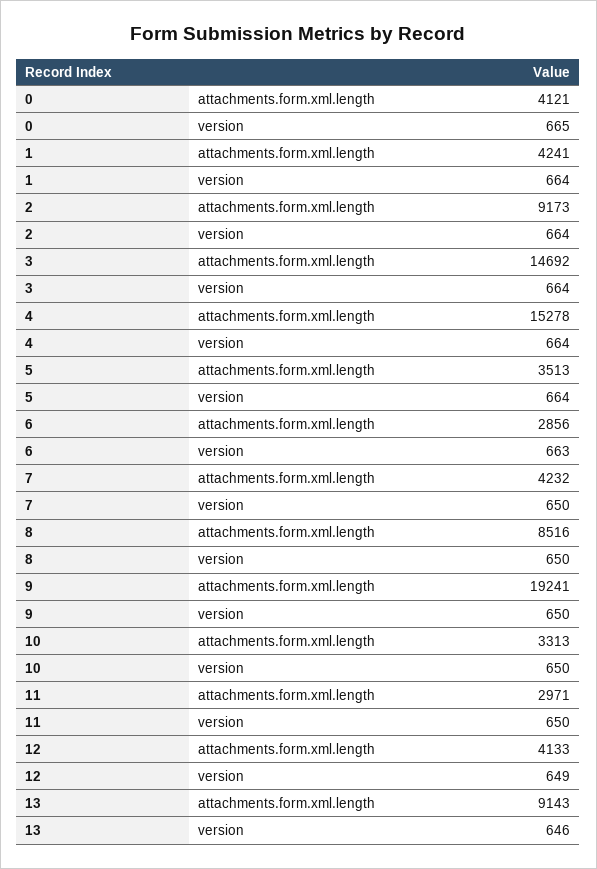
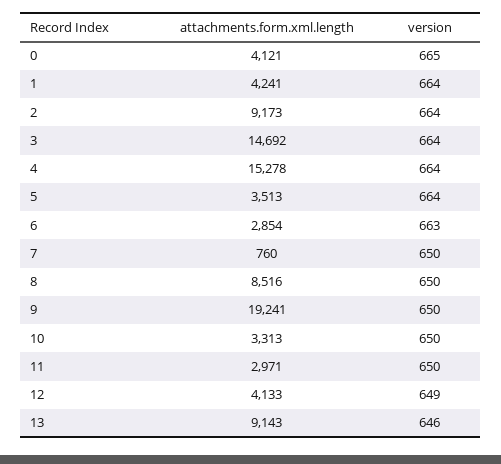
  {
    "0": {
      "attachments.form.xml.length": 4121,
      "version": 665
    },
    "1": {
      "attachments.form.xml.length": 4241,
      "version": 664
    },
    "2": {
      "attachments.form.xml.length": 9173,
      "version": 664
    },
    "3": {
      "attachments.form.xml.length": 14692,
      "version": 664
    },
    "4": {
      "attachments.form.xml.length": 15278,
      "version": 664
    },
    "5": {
      "attachments.form.xml.length": 3513,
      "version": 664
    },
    "6": {
-     "attachments.form.xml.length": 2856,
+     "attachments.form.xml.length": 2854,
      "version": 663
    },
    "7": {
-     "attachments.form.xml.length": 4232,
+     "attachments.form.xml.length": 760,
      "version": 650
    },
    "8": {
      "attachments.form.xml.length": 8516,
      "version": 650
    },
    "9": {
      "attachments.form.xml.length": 19241,
      "version": 650
    },
    "10": {
      "attachments.form.xml.length": 3313,
      "version": 650
    },
    "11": {
      "attachments.form.xml.length": 2971,
      "version": 650
    },
    "12": {
      "attachments.form.xml.length": 4133,
      "version": 649
    },
    "13": {
      "attachments.form.xml.length": 9143,
      "version": 646
    }
  }

